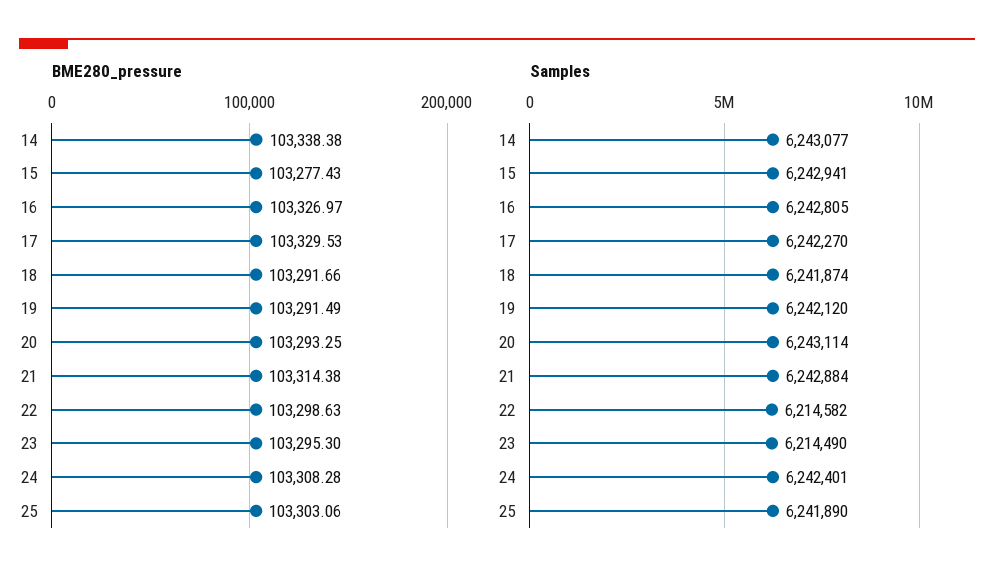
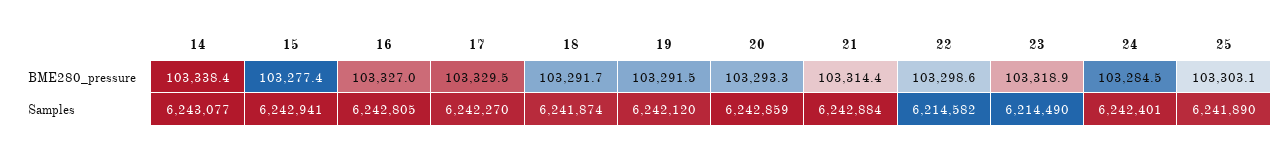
  {
    "BME280_pressure": {
      "14": 103338.38,
      "15": 103277.43,
      "16": 103326.97,
      "17": 103329.53,
      "18": 103291.66,
      "19": 103291.49,
      "20": 103293.25,
      "21": 103314.38,
      "22": 103298.63,
-     "23": 103295.3,
+     "23": 103318.9,
-     "24": 103308.28,
+     "24": 103284.5,
      "25": 103303.06
    },
    "Samples": {
      "14": 6243077,
      "15": 6242941,
      "16": 6242805,
      "17": 6242270,
      "18": 6241874,
      "19": 6242120,
-     "20": 6243114,
+     "20": 6242859,
      "21": 6242884,
      "22": 6214582,
      "23": 6214490,
      "24": 6242401,
      "25": 6241890
    }
  }

